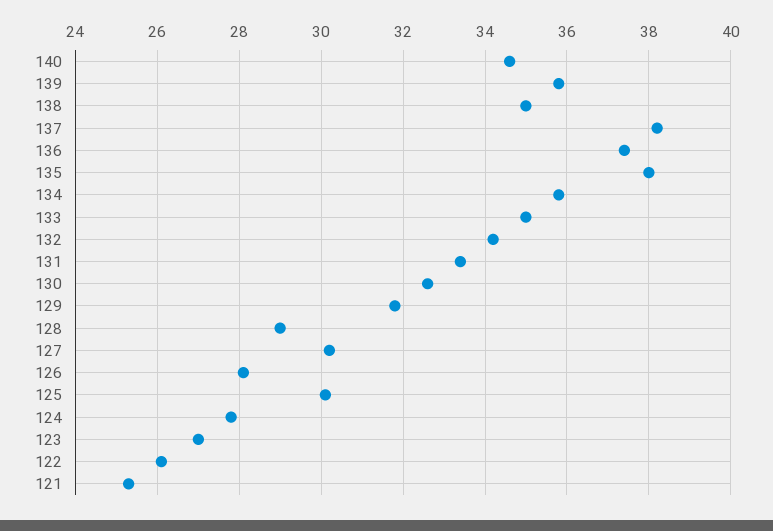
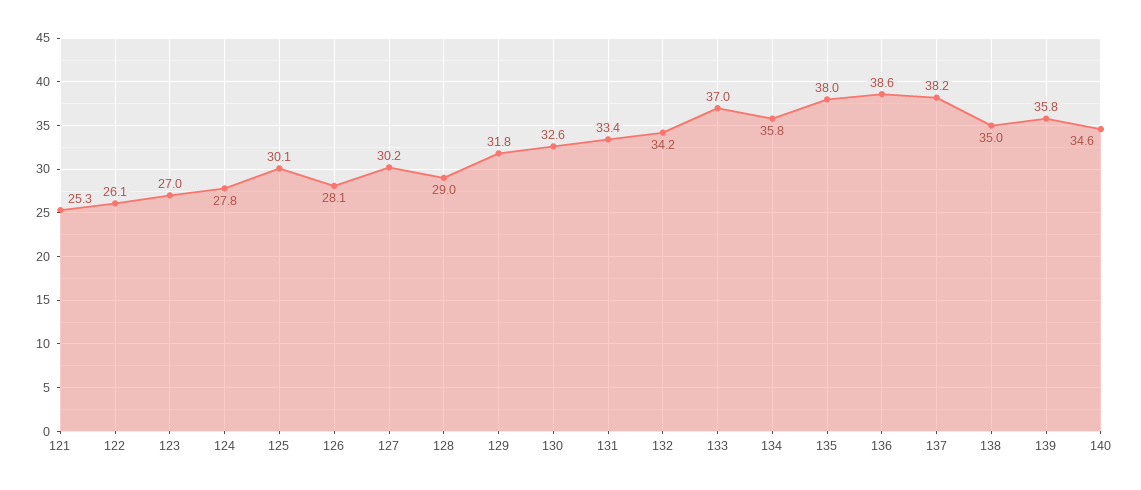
  {
    "140": 34.6,
    "139": 35.8,
    "138": 35,
    "137": 38.2,
-   "136": 37.5,
+   "136": 38.6,
    "135": 38,
    "134": 35.8,
-   "133": 35,
+   "133": 37,
    "132": 34.2,
    "131": 33.4,
    "130": 32.6,
    "129": 31.8,
    "128": 29,
    "127": 30.2,
    "126": 28.1,
    "125": 30.1,
    "124": 27.8,
    "123": 27,
    "122": 26.1,
    "121": 25.3
  }

